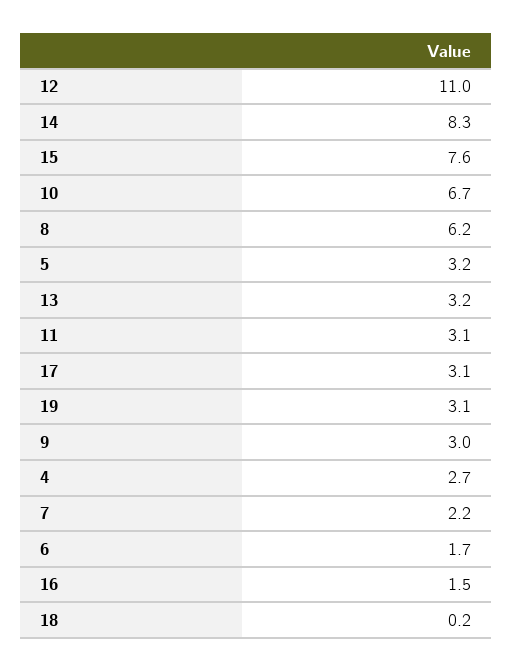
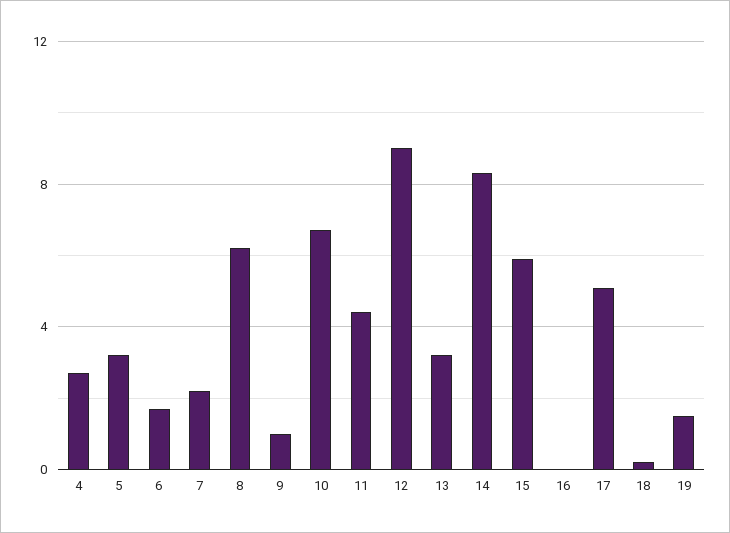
  {
-   "12": 11,
+   "12": 9,
    "14": 8.3,
-   "15": 7.6,
+   "15": 6,
    "10": 6.7,
    "8": 6.2,
    "5": 3.2,
    "13": 3.2,
-   "11": 3.1,
+   "11": 4.5,
-   "17": 3.1,
+   "17": 5,
-   "19": 3.1,
+   "19": 1.5,
-   "9": 3,
+   "9": 1,
    "4": 2.7,
    "7": 2.2,
    "6": 1.7,
-   "16": 1.5,
+   "16": 0,
    "18": 0.2
  }

